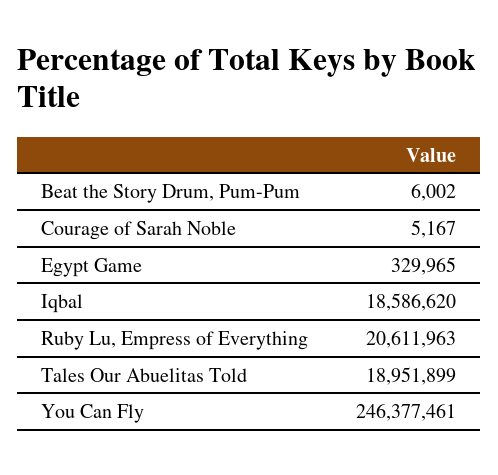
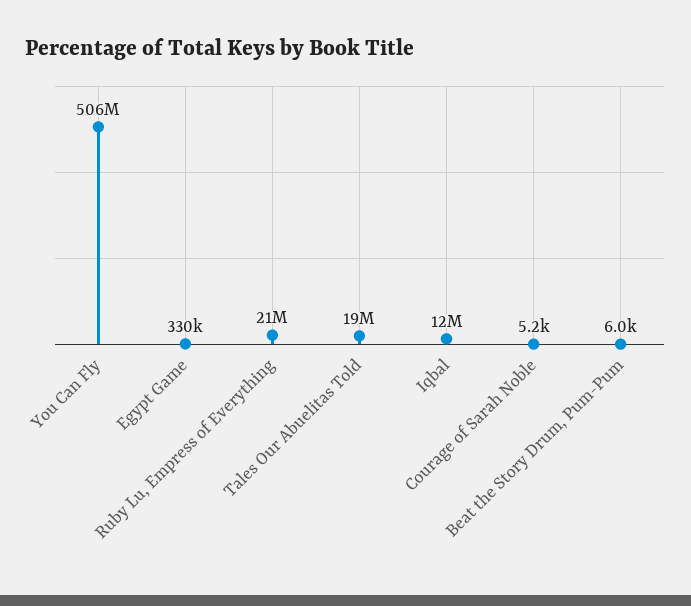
  {
    "Beat the Story Drum, Pum-Pum": 6002,
    "Courage of Sarah Noble": 5167,
    "Egypt Game": 329965,
-   "Iqbal": 18586620,
+   "Iqbal": 12000000,
    "Ruby Lu, Empress of Everything": 20611963,
    "Tales Our Abuelitas Told": 18951899,
-   "You Can Fly": 246377461
+   "You Can Fly": 506000000
  }

